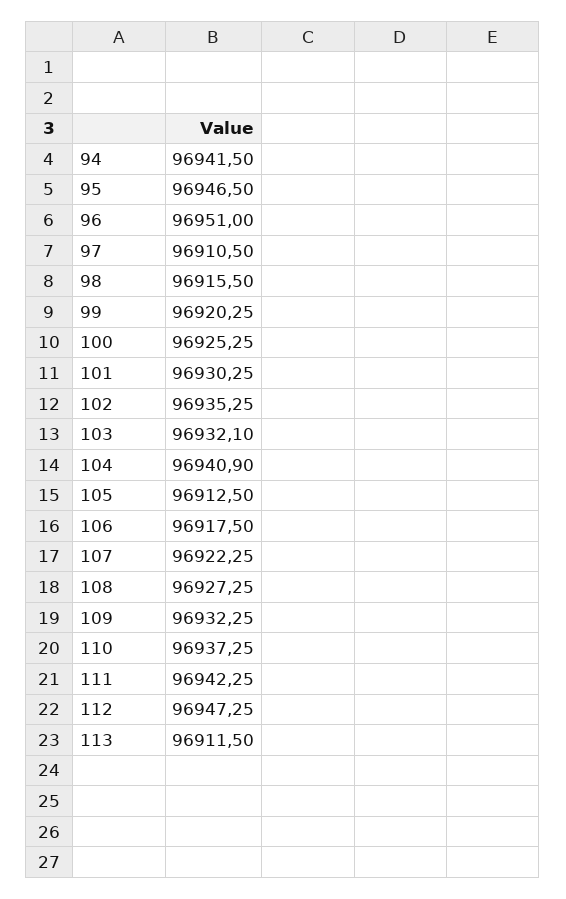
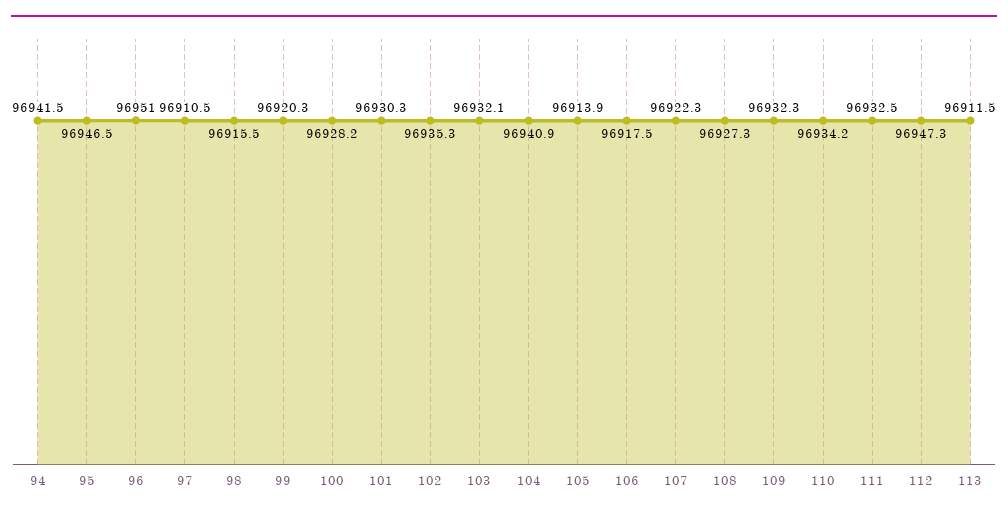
  {
    "94": 96941.5,
    "95": 96946.5,
    "96": 96951,
    "97": 96910.5,
    "98": 96915.5,
    "99": 96920.25,
-   "100": 96925.25,
+   "100": 96928.2,
    "101": 96930.25,
    "102": 96935.25,
    "103": 96932.1,
    "104": 96940.9,
-   "105": 96912.5,
+   "105": 96913.9,
    "106": 96917.5,
    "107": 96922.25,
    "108": 96927.25,
    "109": 96932.25,
-   "110": 96937.25,
+   "110": 96934.2,
-   "111": 96942.25,
+   "111": 96932.5,
    "112": 96947.25,
    "113": 96911.5
  }

